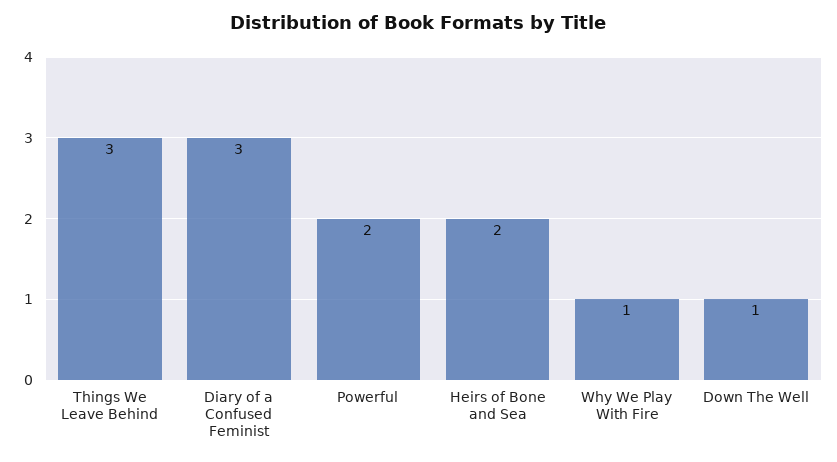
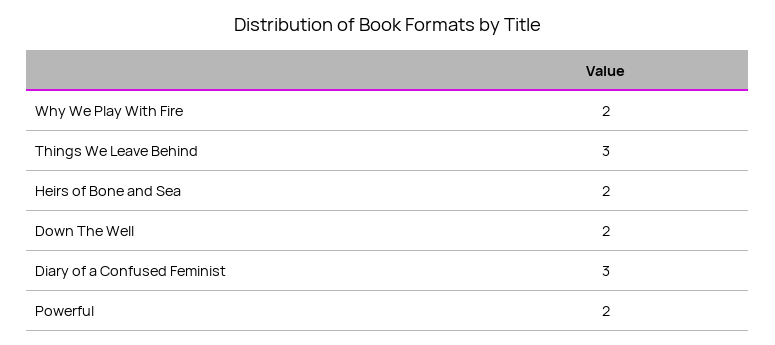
  {
    "Things We Leave Behind": 3,
    "Diary of a Confused Feminist": 3,
    "Powerful": 2,
    "Heirs of Bone and Sea": 2,
-   "Why We Play With Fire": 1,
+   "Why We Play With Fire": 2,
-   "Down The Well": 1
+   "Down The Well": 2
  }

